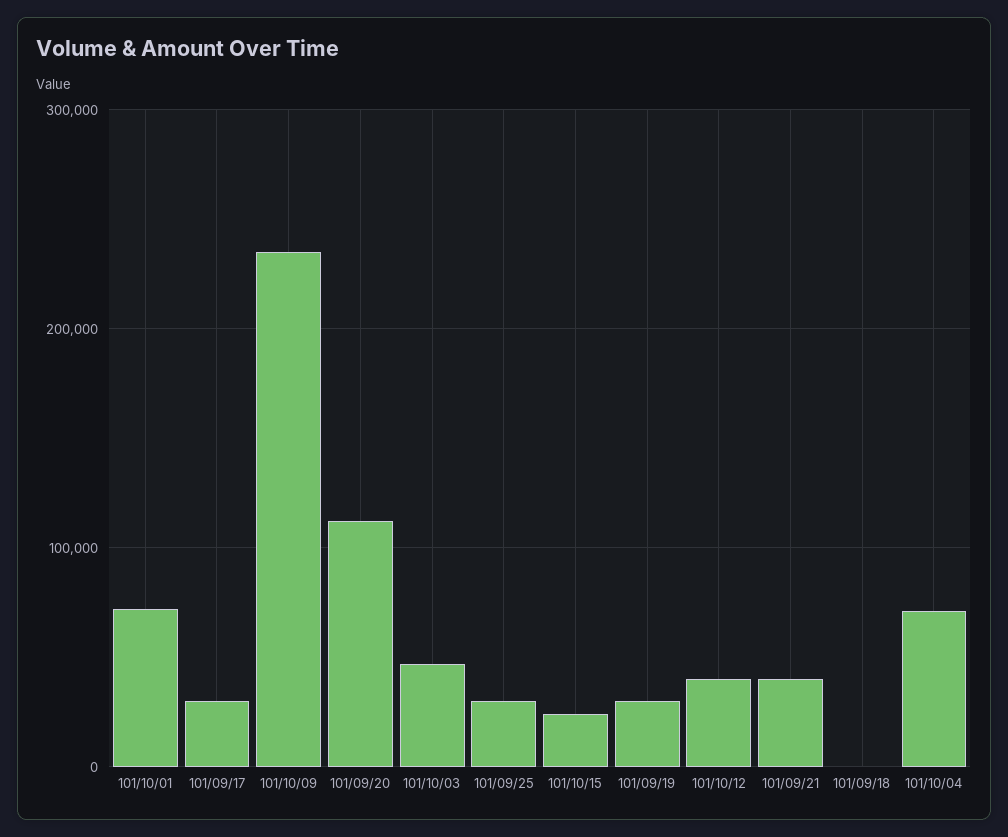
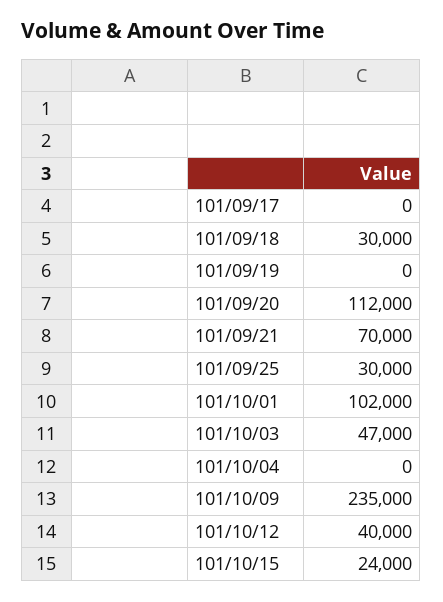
  {
-   "101/10/01": 70000,
+   "101/10/01": 102000,
-   "101/09/17": 30000,
+   "101/09/17": 0,
    "101/10/09": 235000,
    "101/09/20": 112000,
    "101/10/03": 47000,
    "101/09/25": 30000,
    "101/10/15": 24000,
-   "101/09/19": 30000,
+   "101/09/19": 0,
    "101/10/12": 40000,
-   "101/09/21": 40000,
+   "101/09/21": 70000,
-   "101/09/18": 0,
+   "101/09/18": 30000,
-   "101/10/04": 70000
+   "101/10/04": 0
  }

